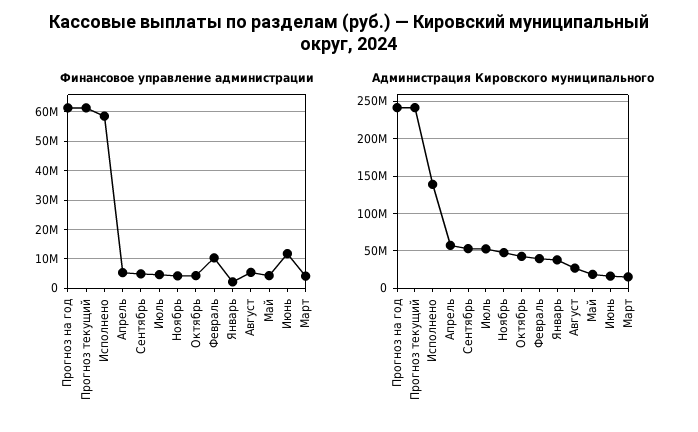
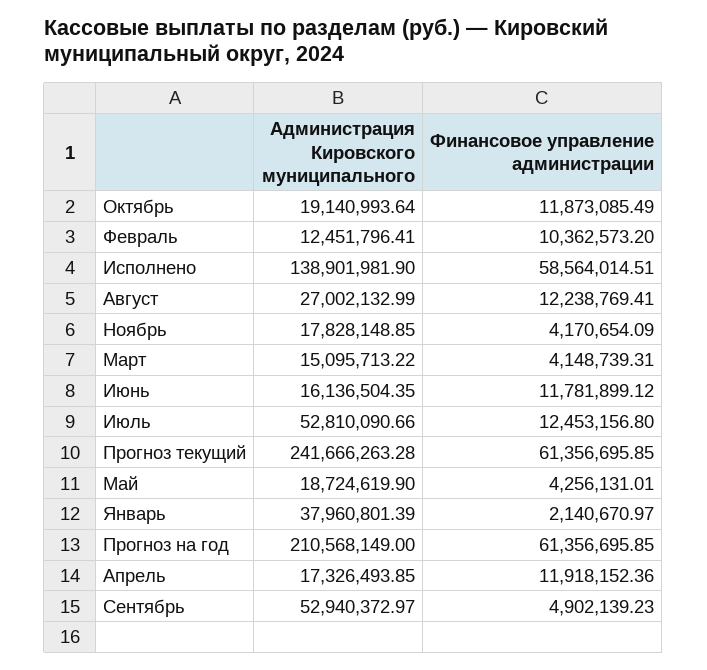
  {
    "Финансовое управление администрации": {
      "Прогноз на год": 61356695.85,
      "Прогноз текущий": 61356695.85,
      "Исполнено": 58564014.51,
-     "Апрель": 5000000,
+     "Апрель": 11918152.36,
      "Сентябрь": 4902139.23,
-     "Июль": 5000000,
+     "Июль": 12453156.8,
      "Ноябрь": 4170654.09,
-     "Октябрь": 5000000,
+     "Октябрь": 11873085.49,
      "Февраль": 10362573.2,
      "Январь": 2140670.97,
-     "Август": 5000000,
+     "Август": 12238769.41,
      "Май": 4256131.01,
      "Июнь": 11781899.12,
      "Март": 4148739.31
    },
    "Администрация Кировского муниципального": {
-     "Прогноз на год": 240000000,
+     "Прогноз на год": 210568149,
      "Прогноз текущий": 241666263.28,
      "Исполнено": 138901981.9,
-     "Апрель": 60000000,
+     "Апрель": 17326493.85,
      "Сентябрь": 52940372.97,
      "Июль": 52810090.66,
-     "Ноябрь": 50000000,
+     "Ноябрь": 17828148.85,
-     "Октябрь": 40000000,
+     "Октябрь": 19140993.64,
-     "Февраль": 40000000,
+     "Февраль": 12451796.41,
      "Январь": 37960801.39,
      "Август": 27002132.99,
      "Май": 18724619.9,
      "Июнь": 16136504.35,
      "Март": 15095713.22
    }
  }

